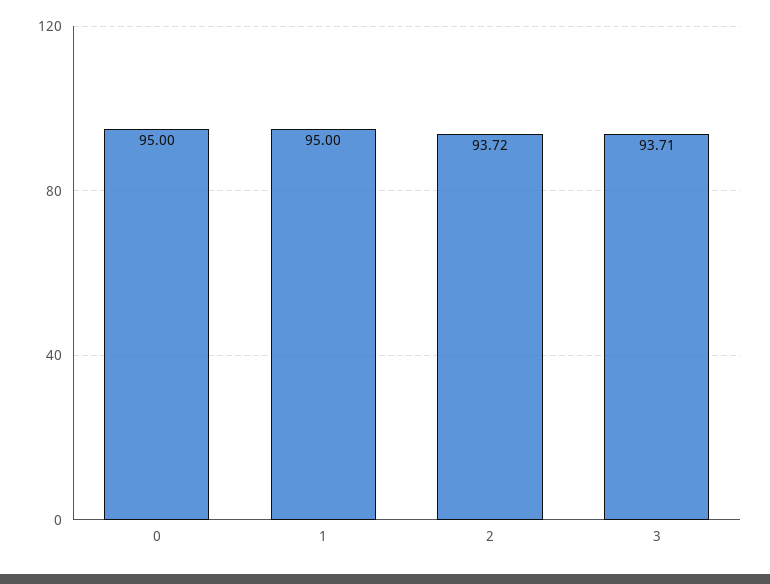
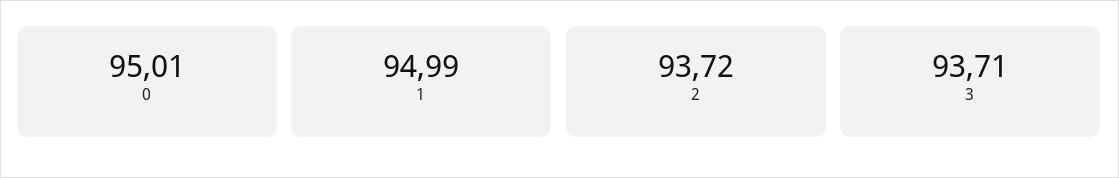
  {
-   "0": 95,
+   "0": 95.01,
-   "1": 95,
+   "1": 94.99,
    "2": 93.72,
    "3": 93.71
  }

